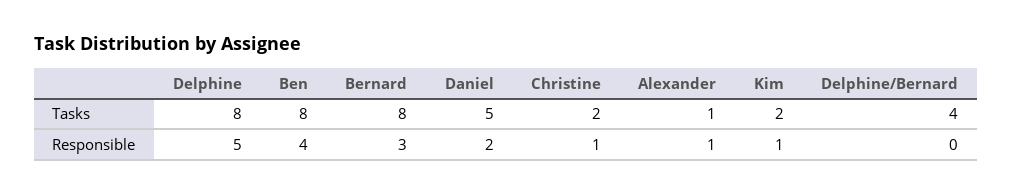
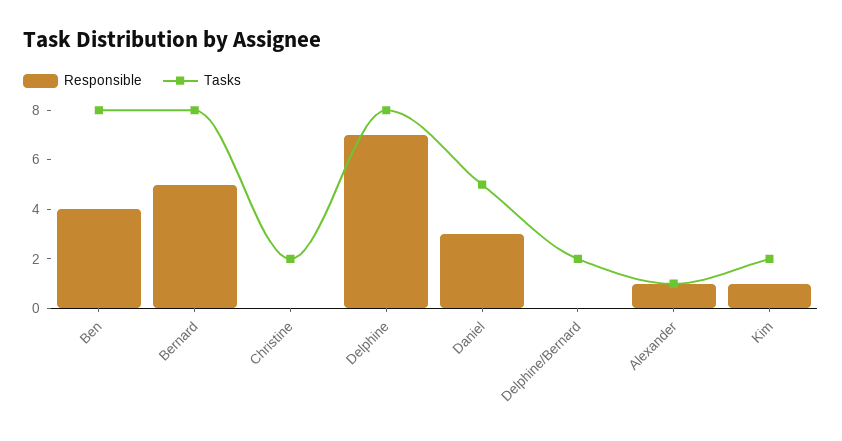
  {
    "Tasks": {
      "Delphine": 8,
      "Ben": 8,
      "Bernard": 8,
      "Daniel": 5,
      "Christine": 2,
      "Alexander": 1,
      "Kim": 2,
-     "Delphine/Bernard": 4
+     "Delphine/Bernard": 2
    },
    "Responsible": {
-     "Delphine": 5,
+     "Delphine": 7,
      "Ben": 4,
-     "Bernard": 3,
+     "Bernard": 5,
-     "Daniel": 2,
+     "Daniel": 3,
-     "Christine": 1,
+     "Christine": 0,
      "Alexander": 1,
      "Kim": 1,
      "Delphine/Bernard": 0
    }
  }

